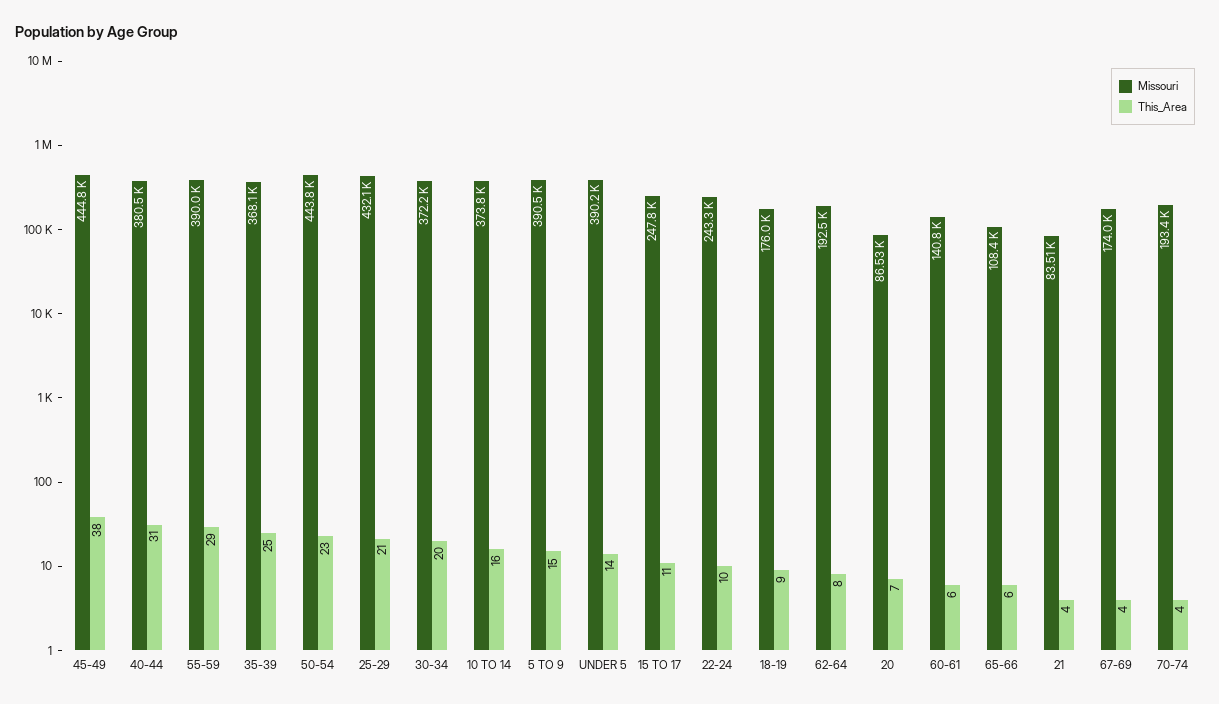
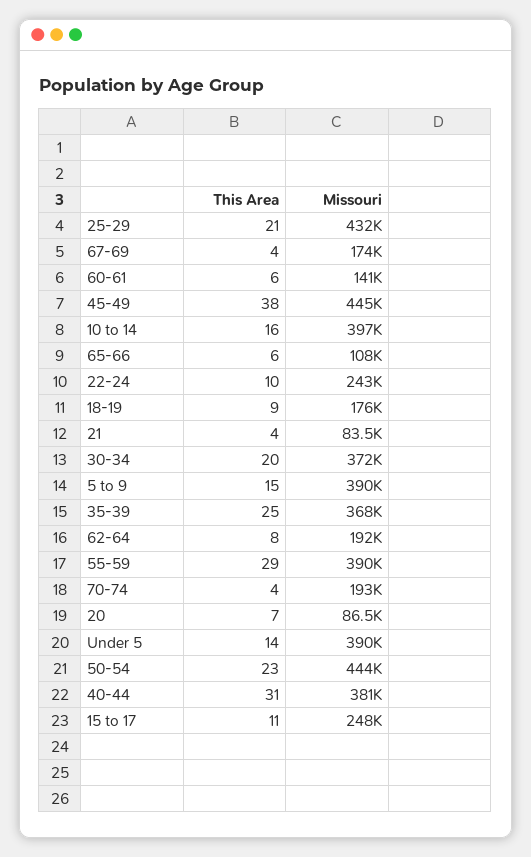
  {
    "Missouri": {
      "45-49": 444800,
      "40-44": 380500,
      "55-59": 390000,
      "35-39": 368100,
      "50-54": 443800,
      "25-29": 432100,
      "30-34": 372200,
-     "10 TO 14": 373800,
+     "10 TO 14": 397000,
      "5 TO 9": 390500,
      "UNDER 5": 390200,
      "15 TO 17": 247800,
      "22-24": 243300,
      "18-19": 176000,
      "62-64": 192500,
      "20": 86530,
      "60-61": 140800,
      "65-66": 108400,
      "21": 83510,
      "67-69": 174000,
      "70-74": 193400
    },
    "This_Area": {
      "45-49": 38,
      "40-44": 31,
      "55-59": 29,
      "35-39": 25,
      "50-54": 23,
      "25-29": 21,
      "30-34": 20,
      "10 TO 14": 16,
      "5 TO 9": 15,
      "UNDER 5": 14,
      "15 TO 17": 11,
      "22-24": 10,
      "18-19": 9,
      "62-64": 8,
      "20": 7,
      "60-61": 6,
      "65-66": 6,
      "21": 4,
      "67-69": 4,
      "70-74": 4
    }
  }

